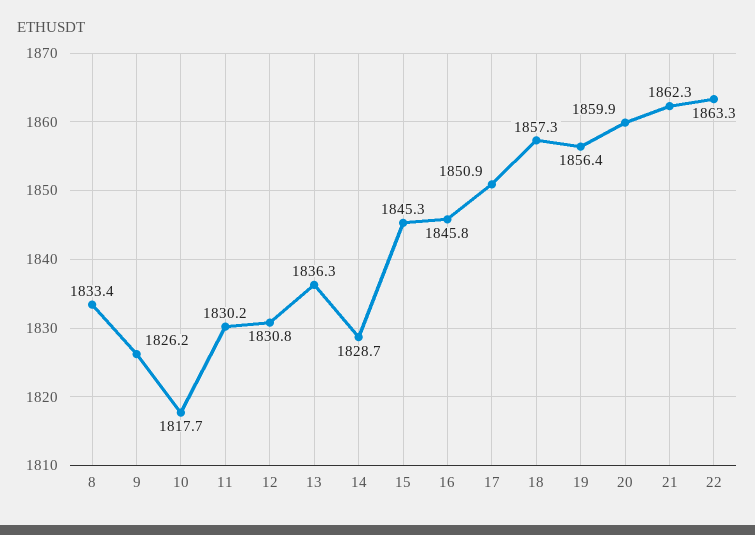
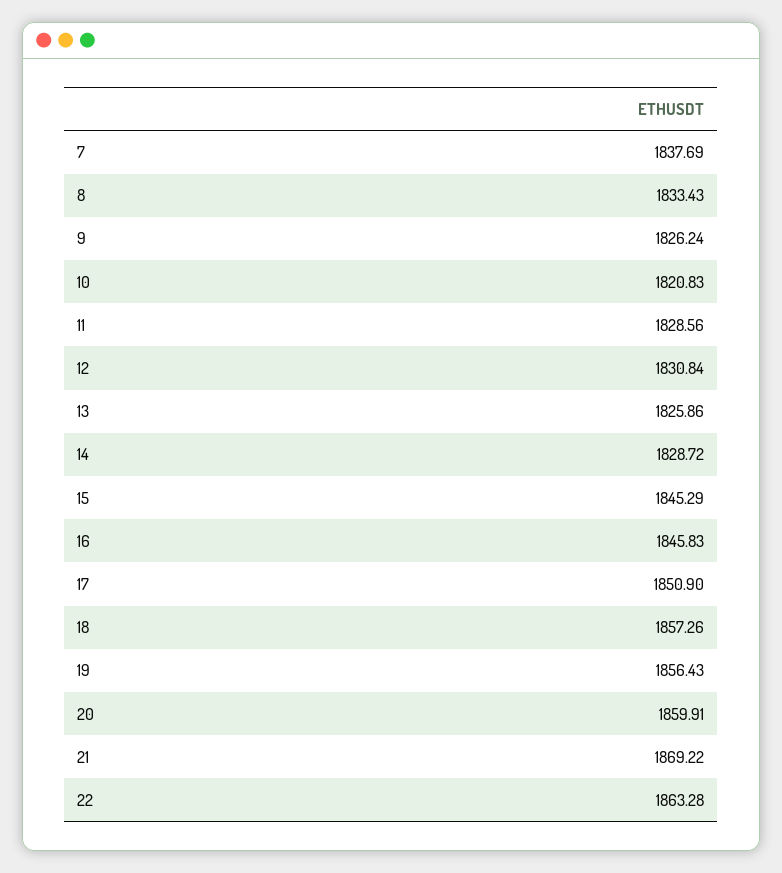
  {
    "8": 1833.43,
    "9": 1826.24,
-   "10": 1817.7,
+   "10": 1820.83,
-   "11": 1830.2,
+   "11": 1828.56,
    "12": 1830.84,
-   "13": 1836.3,
+   "13": 1825.86,
    "14": 1828.72,
    "15": 1845.29,
    "16": 1845.83,
    "17": 1850.9,
    "18": 1857.26,
    "19": 1856.43,
    "20": 1859.91,
-   "21": 1862.3,
+   "21": 1869.22,
-   "22": 1863.28
+   "22": 1863.28,
+   "7": 1837.69
  }

